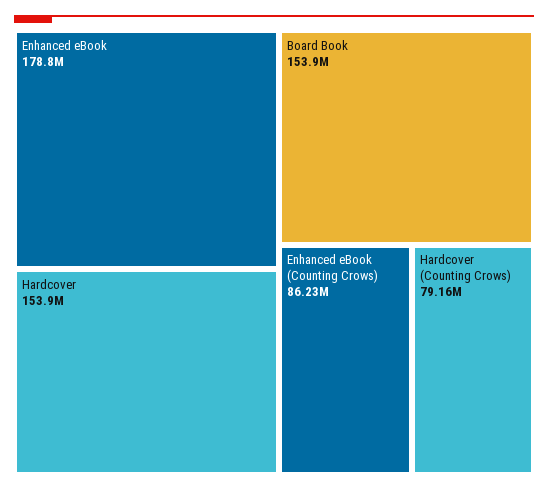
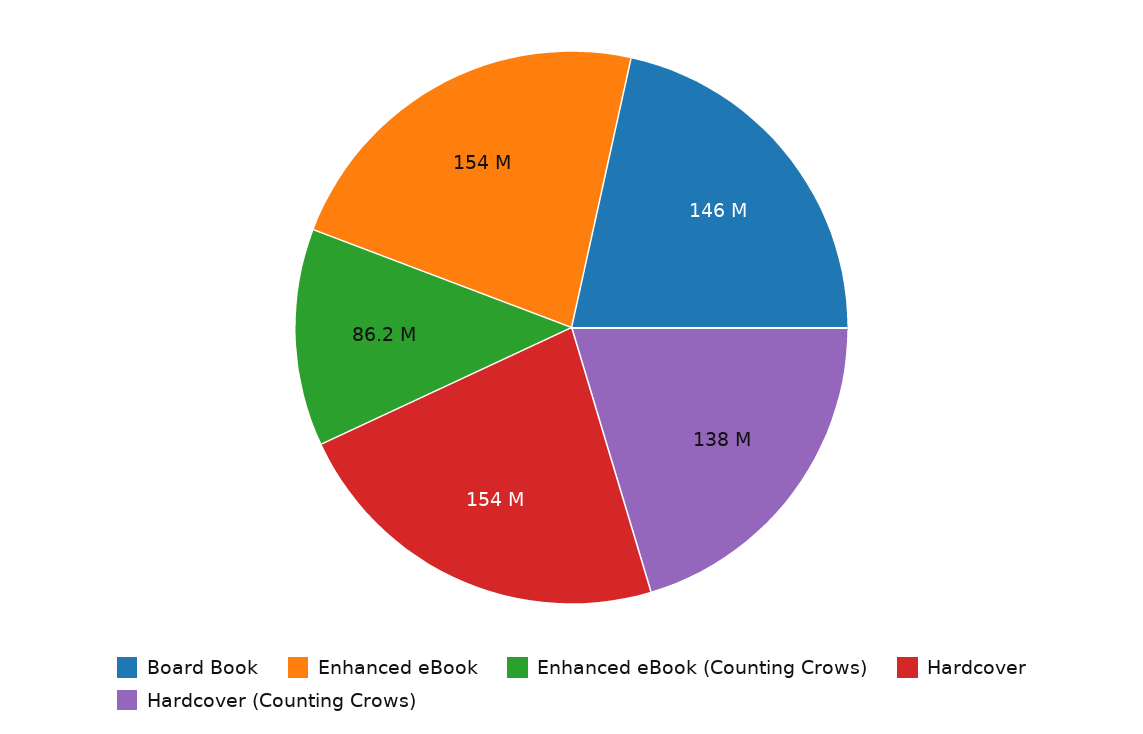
  {
-   "Enhanced eBook": 178800000,
+   "Enhanced eBook": 154000000,
    "Hardcover": 153900000,
-   "Board Book": 153900000,
+   "Board Book": 146000000,
    "Enhanced eBook (Counting Crows)": 86230000,
-   "Hardcover (Counting Crows)": 79160000
+   "Hardcover (Counting Crows)": 138000000
  }

